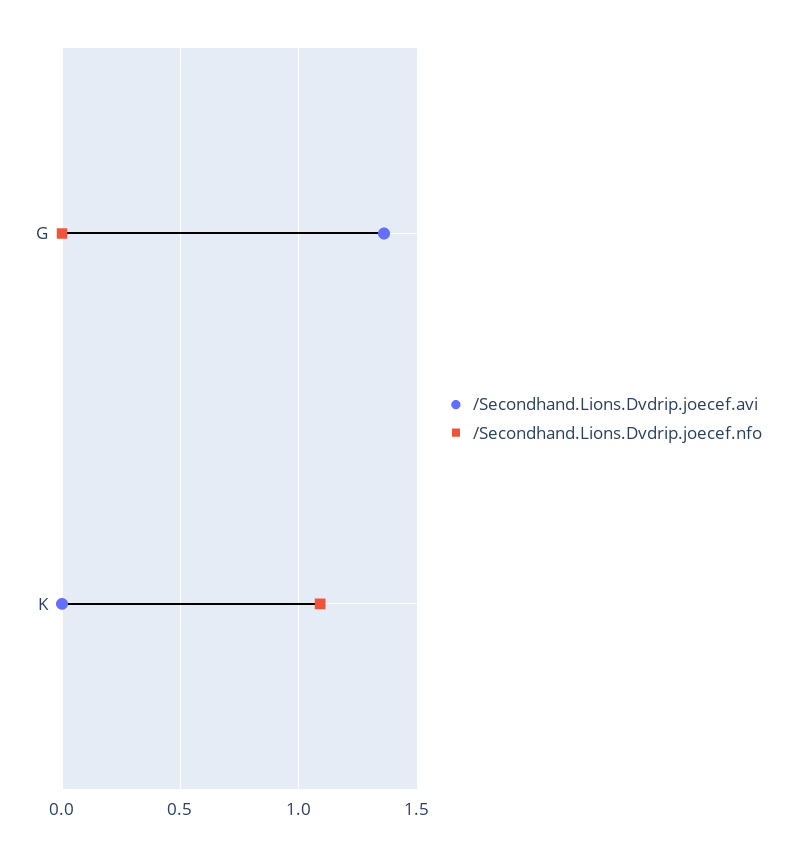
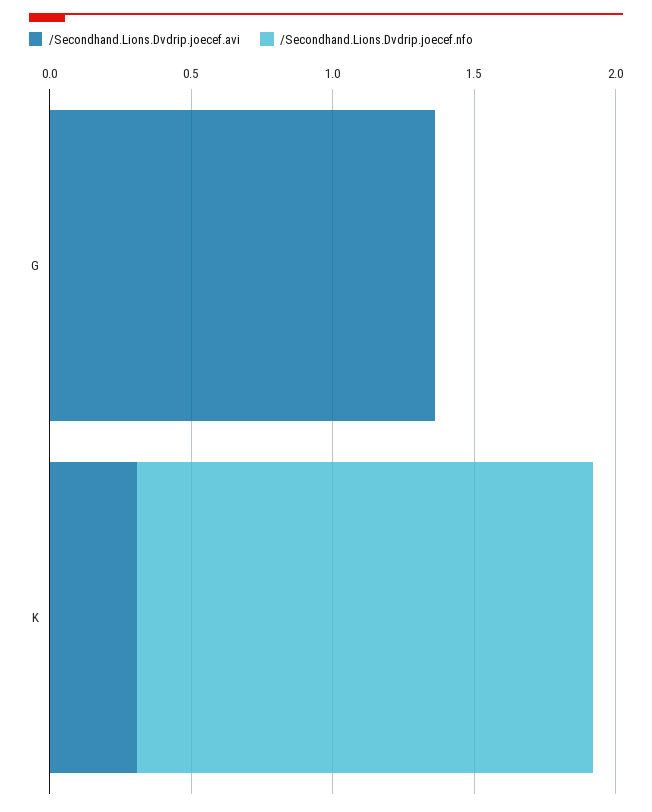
  {
    "/Secondhand.Lions.Dvdrip.joecef.avi": {
      "G": 1.35,
-     "K": 0
+     "K": 0.3
    },
    "/Secondhand.Lions.Dvdrip.joecef.nfo": {
      "G": 0,
-     "K": 1.1
+     "K": 1.6
    }
  }

